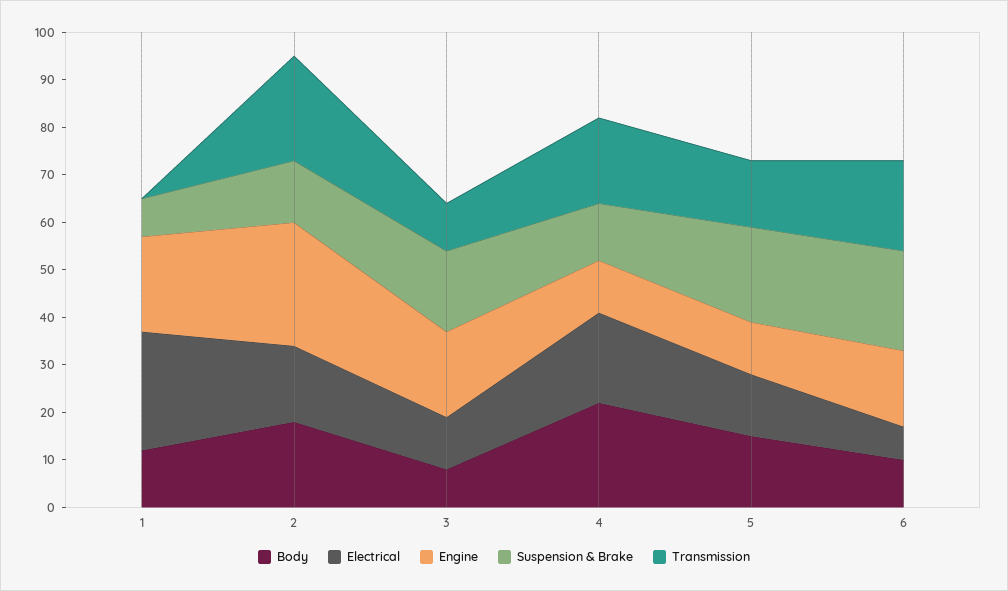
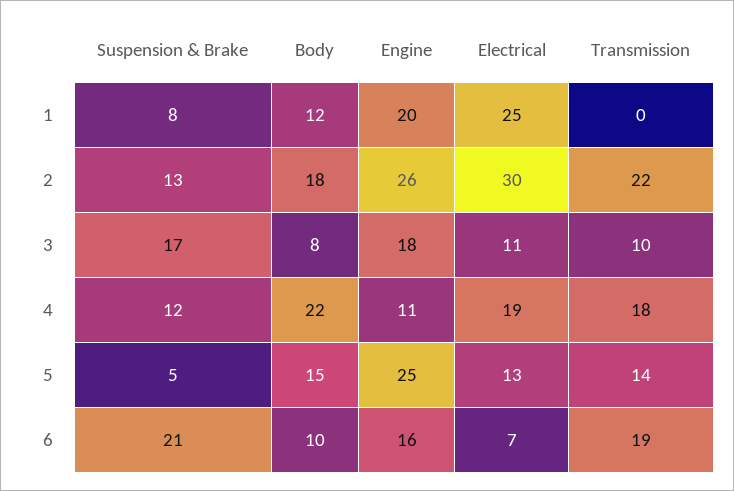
  {
    "Body": {
      "1": 12,
      "2": 18,
      "3": 8,
      "4": 22,
      "5": 15,
      "6": 10
    },
    "Electrical": {
      "1": 25,
-     "2": 15,
+     "2": 30,
      "3": 11,
      "4": 19,
      "5": 13,
      "6": 7
    },
    "Engine": {
      "1": 20,
      "2": 26,
      "3": 18,
      "4": 11,
-     "5": 10,
+     "5": 25,
      "6": 16
    },
    "Suspension & Brake": {
      "1": 8,
      "2": 13,
      "3": 17,
      "4": 12,
-     "5": 20,
+     "5": 5,
      "6": 21
    },
    "Transmission": {
      "1": 0,
      "2": 22,
      "3": 10,
      "4": 18,
      "5": 14,
      "6": 19
    }
  }

